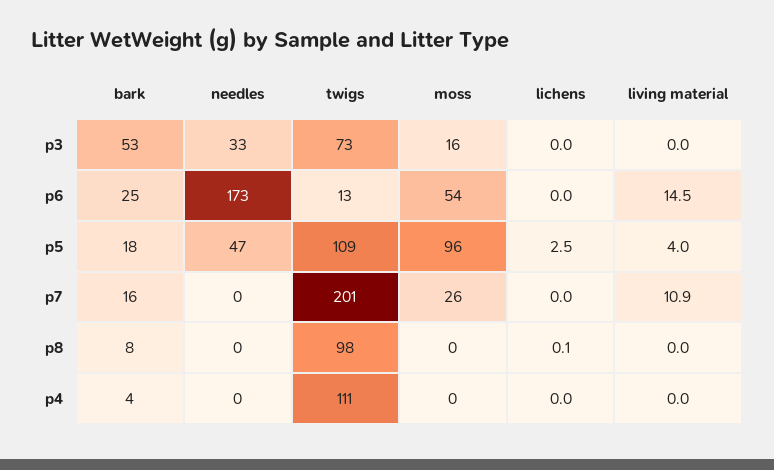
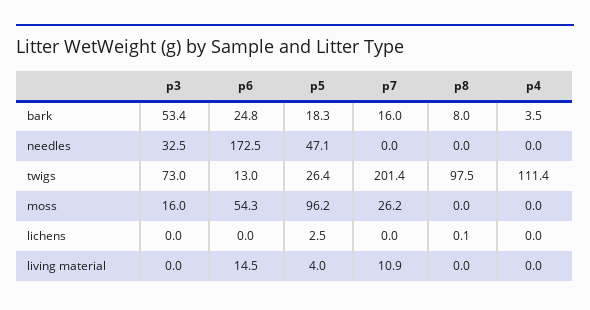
  {
    "bark": {
      "p3": 53.4,
      "p6": 24.8,
      "p5": 18.3,
      "p7": 16,
      "p8": 8,
      "p4": 3.5
    },
    "needles": {
      "p3": 32.5,
      "p6": 172.5,
      "p5": 47.1,
      "p7": 0,
      "p8": 0,
      "p4": 0
    },
    "twigs": {
      "p3": 73,
      "p6": 13,
-     "p5": 109,
+     "p5": 26.4,
      "p7": 201.4,
      "p8": 97.5,
      "p4": 111.4
    },
    "moss": {
      "p3": 16,
      "p6": 54.3,
      "p5": 96.2,
      "p7": 26.2,
      "p8": 0,
      "p4": 0
    },
    "lichens": {
      "p3": 0,
      "p6": 0,
      "p5": 2.5,
      "p7": 0,
      "p8": 0.1,
      "p4": 0
    },
    "living material": {
      "p3": 0,
      "p6": 14.5,
      "p5": 4,
      "p7": 10.9,
      "p8": 0,
      "p4": 0
    }
  }

